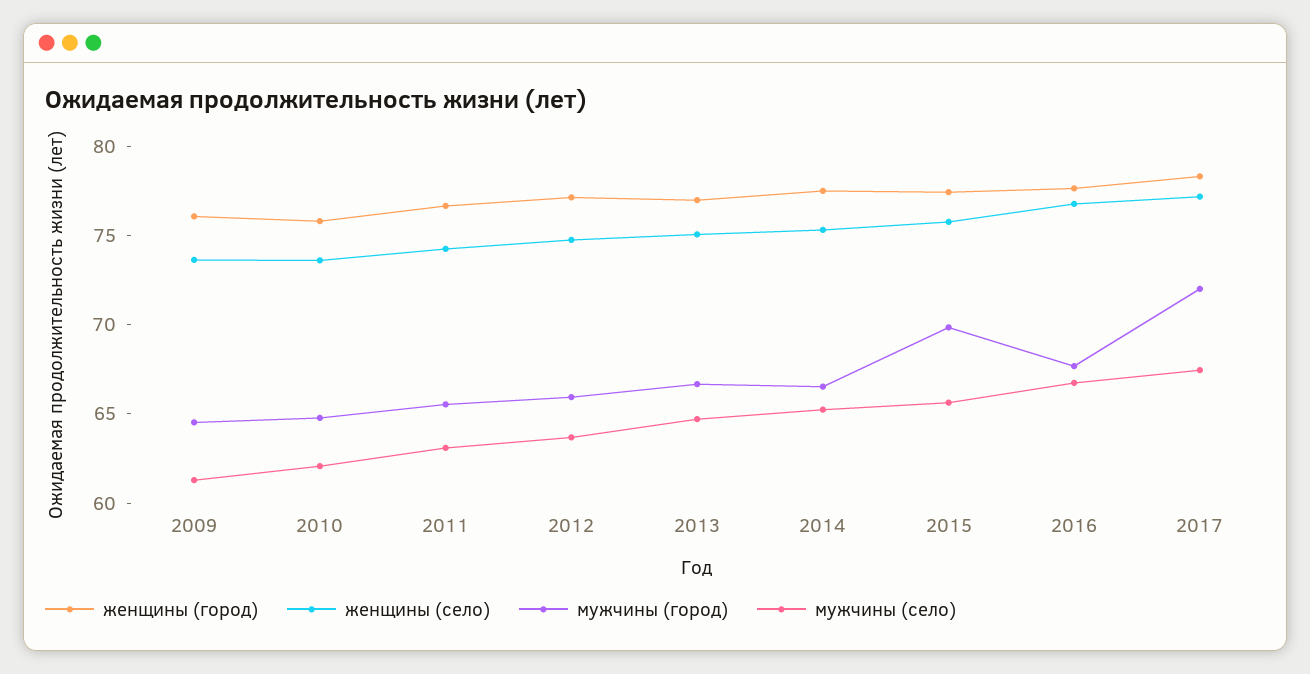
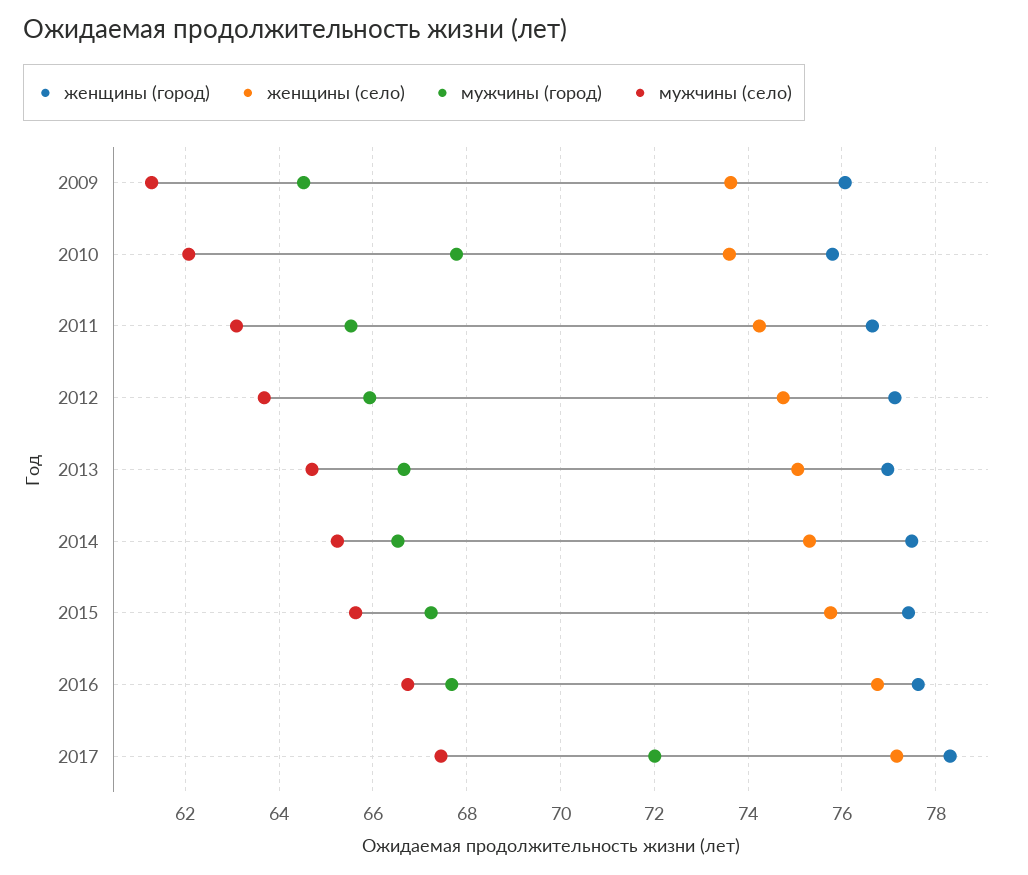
  {
    "женщины (город)": {
      "2009": 76,
      "2010": 75.8,
      "2011": 76.6,
      "2012": 77.2,
      "2013": 77,
      "2014": 77.4,
      "2015": 77.4,
      "2016": 77.6,
      "2017": 78.4
    },
    "женщины (село)": {
      "2009": 73.6,
      "2010": 73.6,
      "2011": 74.2,
      "2012": 74.8,
      "2013": 75,
      "2014": 75.4,
      "2015": 75.8,
      "2016": 76.8,
      "2017": 77.2
    },
    "мужчины (город)": {
      "2009": 64.6,
-     "2010": 65,
+     "2010": 67.8,
      "2011": 65.6,
      "2012": 66,
      "2013": 66.6,
      "2014": 66.6,
-     "2015": 70,
+     "2015": 67.2,
      "2016": 67.6,
      "2017": 72
    },
    "мужчины (село)": {
      "2009": 61.2,
      "2010": 62,
      "2011": 63,
      "2012": 63.6,
      "2013": 64.8,
      "2014": 65.2,
      "2015": 65.6,
      "2016": 66.8,
      "2017": 67.4
    }
  }

